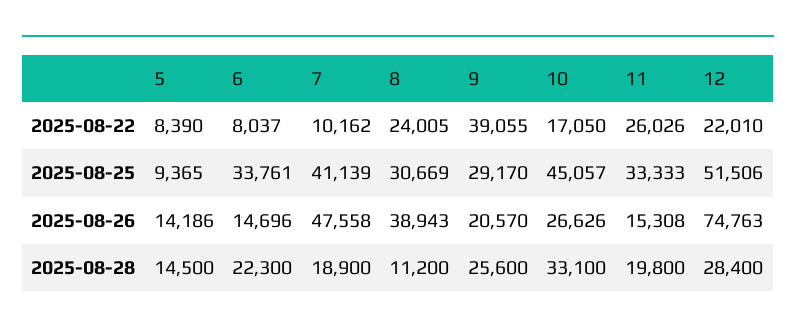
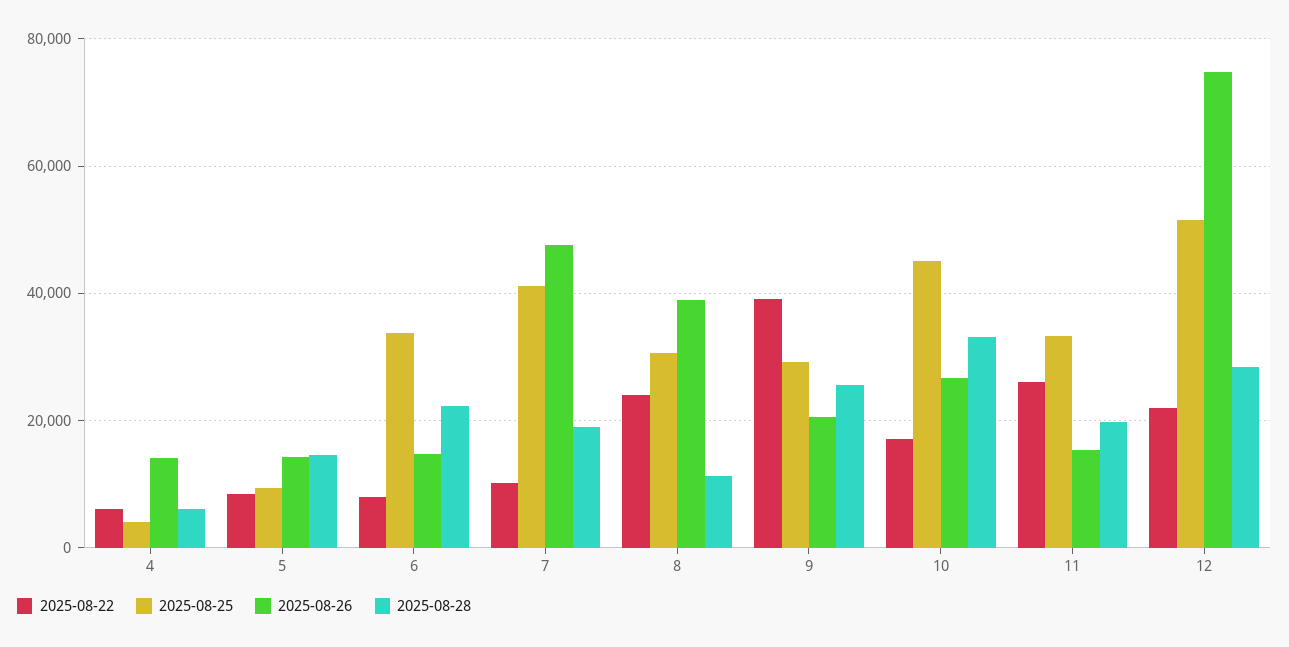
  {
    "2025-08-22": {
      "5": 8390,
      "6": 8037,
      "7": 10162,
      "8": 24005,
      "9": 39055,
      "10": 17050,
      "11": 26026,
-     "12": 22010
+     "12": 22010,
+     "4": 6000
    },
    "2025-08-25": {
      "5": 9365,
      "6": 33761,
      "7": 41139,
      "8": 30669,
      "9": 29170,
      "10": 45057,
      "11": 33333,
-     "12": 51506
+     "12": 51506,
+     "4": 4000
    },
    "2025-08-26": {
      "5": 14186,
      "6": 14696,
      "7": 47558,
      "8": 38943,
      "9": 20570,
      "10": 26626,
      "11": 15308,
-     "12": 74763
+     "12": 74763,
+     "4": 14000
    },
    "2025-08-28": {
      "5": 14500,
      "6": 22300,
      "7": 18900,
      "8": 11200,
      "9": 25600,
      "10": 33100,
      "11": 19800,
-     "12": 28400
+     "12": 28400,
+     "4": 6000
    }
  }

